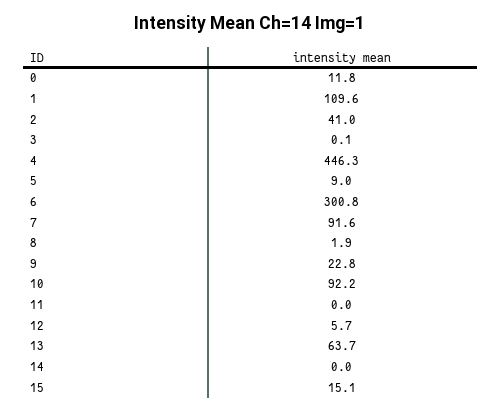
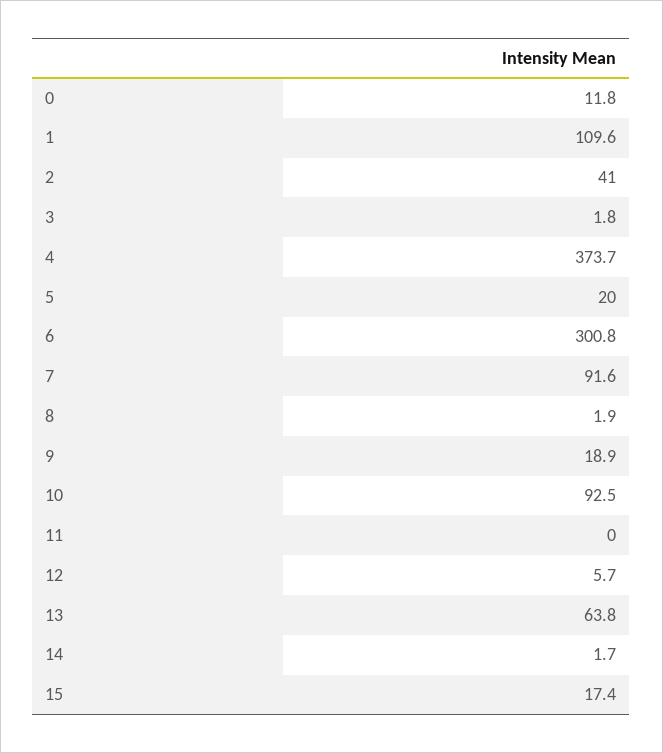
  {
    "0": 11.8,
    "1": 109.6,
    "2": 41,
-   "3": 0.1,
+   "3": 1.8,
-   "4": 446.3,
+   "4": 373.7,
-   "5": 9,
+   "5": 20,
    "6": 300.8,
    "7": 91.6,
    "8": 1.9,
-   "9": 22.8,
+   "9": 18.9,
-   "10": 92.2,
+   "10": 92.5,
    "11": 0,
    "12": 5.7,
-   "13": 63.7,
+   "13": 63.8,
-   "14": 0,
+   "14": 1.7,
-   "15": 15.1
+   "15": 17.4
  }

